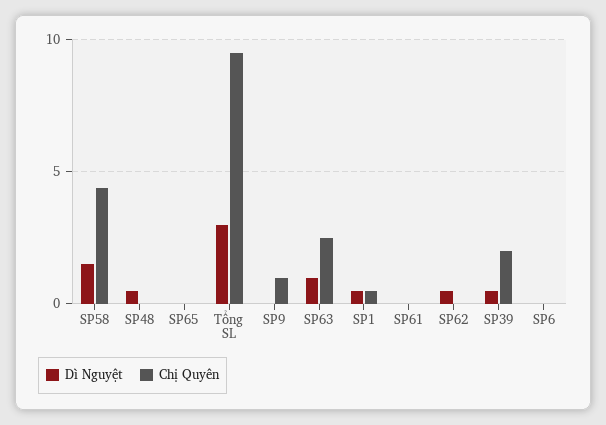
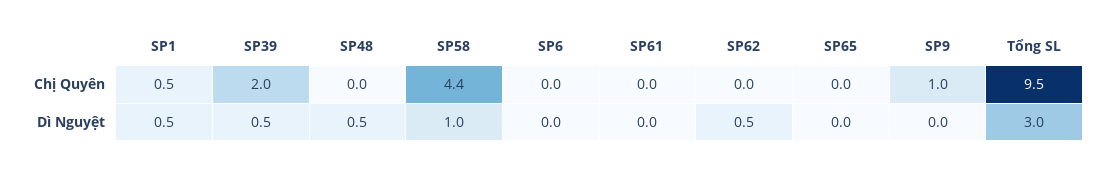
  {
    "Dì Nguyệt": {
-     "SP58": 1.5,
+     "SP58": 1,
      "SP48": 0.5,
      "SP65": 0,
      "Tổng SL": 3,
      "SP9": 0,
-     "SP63": 1,
      "SP1": 0.5,
      "SP61": 0,
      "SP62": 0.5,
      "SP39": 0.5,
      "SP6": 0
    },
    "Chị Quyên": {
      "SP58": 4.4,
      "SP48": 0,
      "SP65": 0,
      "Tổng SL": 9.5,
      "SP9": 1,
-     "SP63": 2.5,
      "SP1": 0.5,
      "SP61": 0,
      "SP62": 0,
      "SP39": 2,
      "SP6": 0
    }
  }

